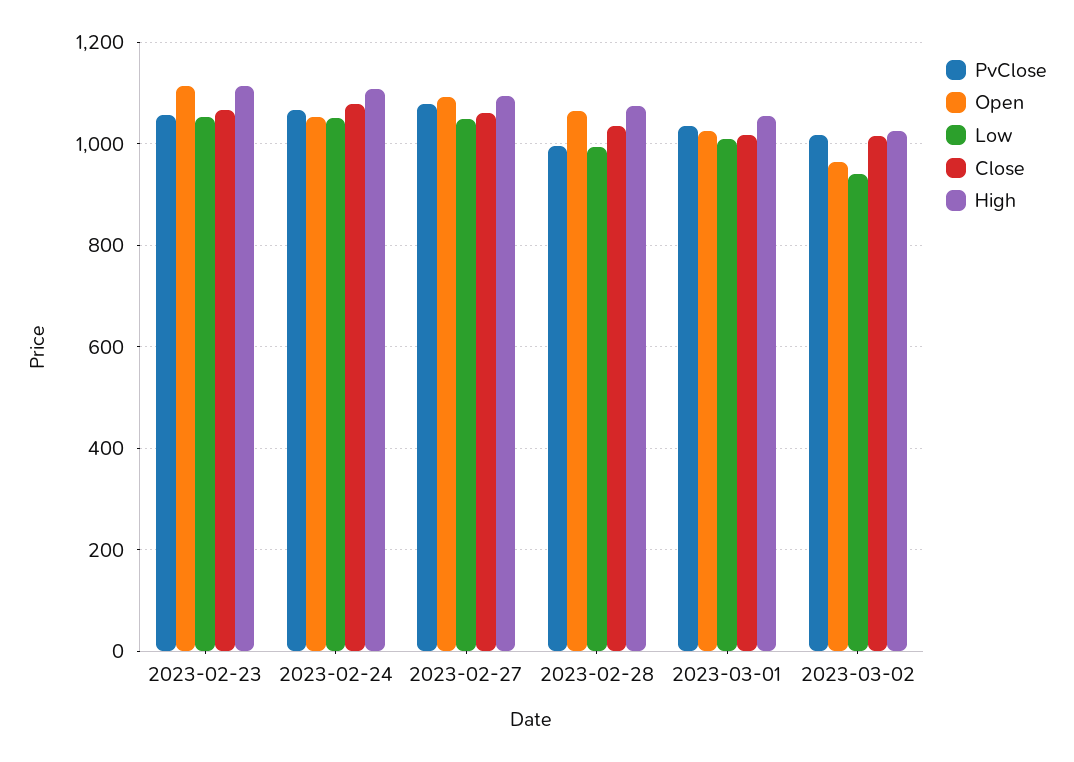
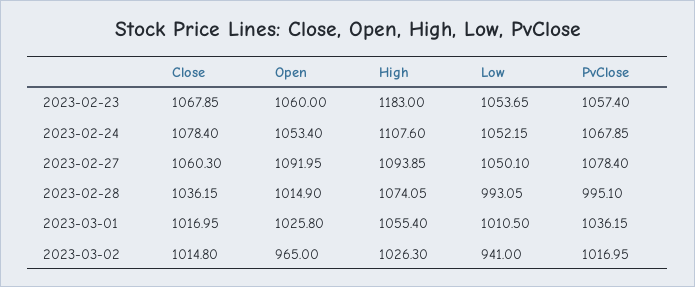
  {
    "PvClose": {
      "2023-02-23": 1057.4,
      "2023-02-24": 1067.85,
      "2023-02-27": 1078.4,
      "2023-02-28": 995.1,
      "2023-03-01": 1036.15,
      "2023-03-02": 1016.95
    },
    "Open": {
-     "2023-02-23": 1120,
+     "2023-02-23": 1060,
      "2023-02-24": 1053.4,
      "2023-02-27": 1091.95,
-     "2023-02-28": 1060,
+     "2023-02-28": 1014.9,
      "2023-03-01": 1025.8,
      "2023-03-02": 965
    },
    "Low": {
      "2023-02-23": 1053.65,
      "2023-02-24": 1052.15,
      "2023-02-27": 1050.1,
      "2023-02-28": 993.05,
      "2023-03-01": 1010.5,
      "2023-03-02": 941
    },
    "Close": {
      "2023-02-23": 1067.85,
      "2023-02-24": 1078.4,
      "2023-02-27": 1060.3,
      "2023-02-28": 1036.15,
      "2023-03-01": 1016.95,
      "2023-03-02": 1014.8
    },
    "High": {
-     "2023-02-23": 1120,
+     "2023-02-23": 1183,
      "2023-02-24": 1107.6,
      "2023-02-27": 1093.85,
      "2023-02-28": 1074.05,
      "2023-03-01": 1055.4,
      "2023-03-02": 1026.3
    }
  }

